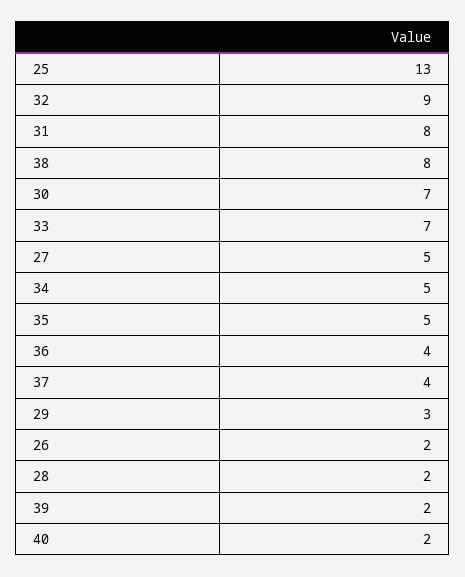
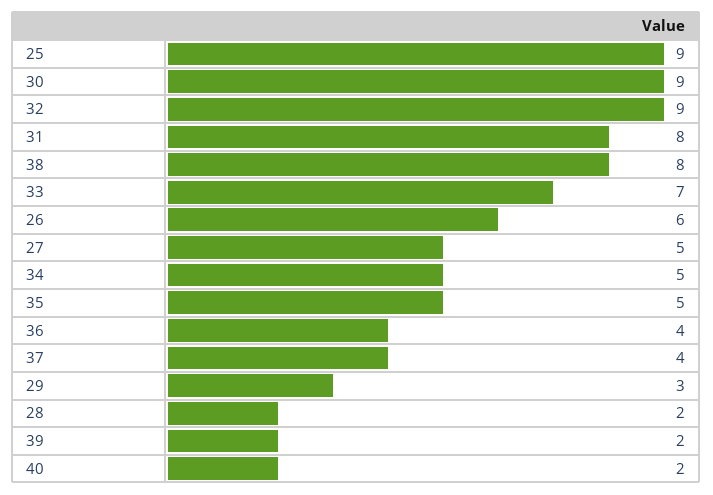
  {
-   "25": 13,
+   "25": 9,
    "32": 9,
    "31": 8,
    "38": 8,
-   "30": 7,
+   "30": 9,
    "33": 7,
    "27": 5,
    "34": 5,
    "35": 5,
    "36": 4,
    "37": 4,
    "29": 3,
-   "26": 2,
+   "26": 6,
    "28": 2,
    "39": 2,
    "40": 2
  }

